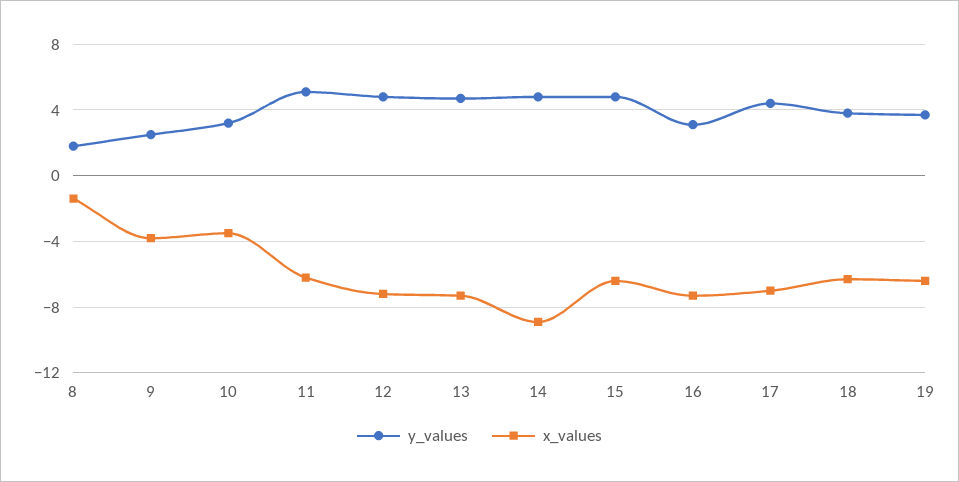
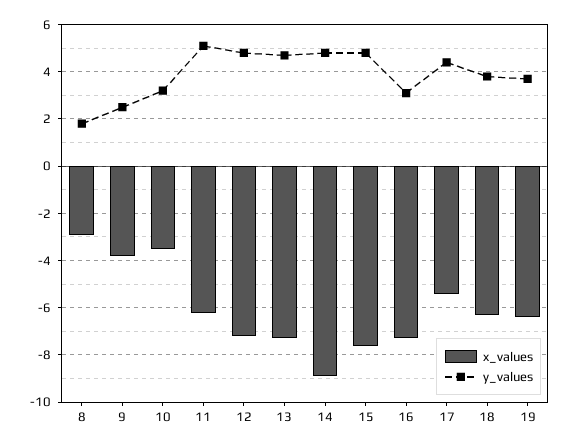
  {
    "y_values": {
      "8": 2,
      "9": 2.5,
      "10": 3,
      "11": 5,
      "12": 5,
      "13": 4.5,
      "14": 5,
      "15": 5,
      "16": 3,
      "17": 4.5,
      "18": 4,
      "19": 3.5
    },
    "x_values": {
-     "8": -1.5,
+     "8": -3,
      "9": -4,
      "10": -3.5,
      "11": -6,
      "12": -7,
      "13": -7.5,
      "14": -9,
-     "15": -6.5,
+     "15": -7.5,
      "16": -7.5,
-     "17": -7,
+     "17": -5.5,
      "18": -6.5,
      "19": -6.5
    }
  }

